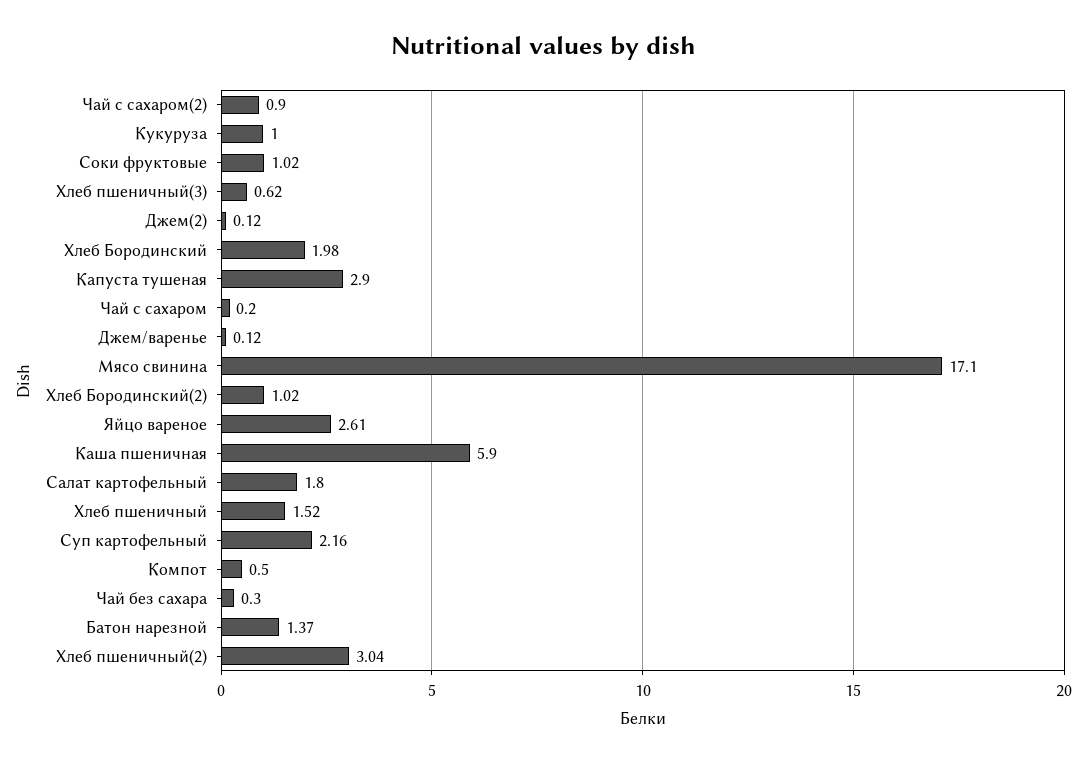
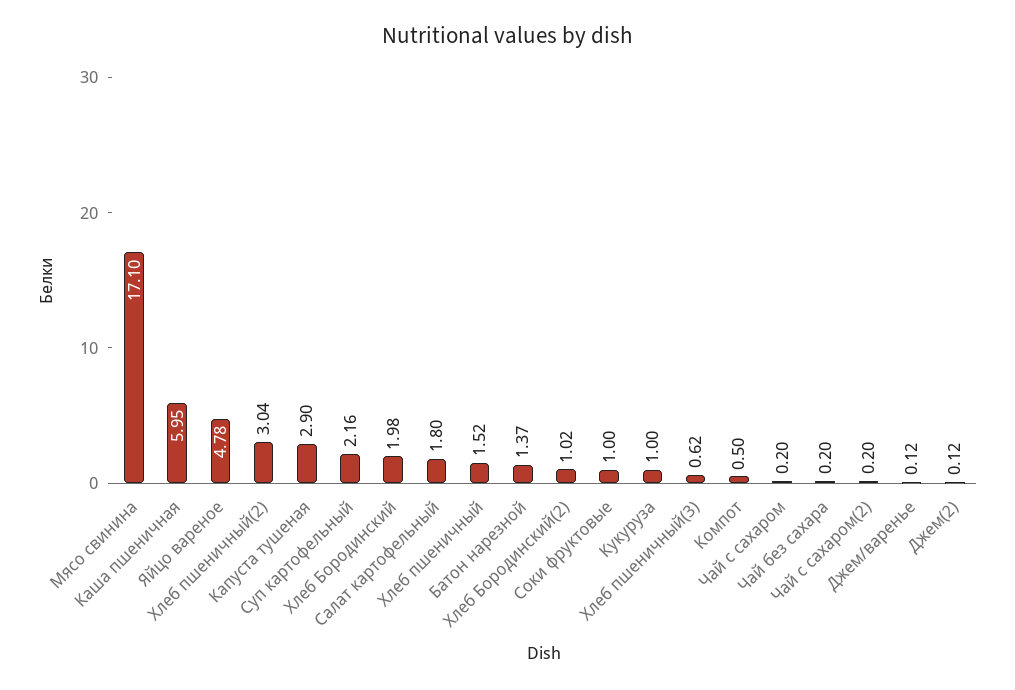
  {
-   "Чай с сахаром(2)": 0.9,
+   "Чай с сахаром(2)": 0.2,
    "Кукуруза": 1,
-   "Соки фруктовые": 1.02,
+   "Соки фруктовые": 1,
    "Хлеб пшеничный(3)": 0.62,
    "Джем(2)": 0.12,
    "Хлеб Бородинский": 1.98,
    "Капуста тушеная": 2.9,
    "Чай с сахаром": 0.2,
    "Джем/варенье": 0.12,
    "Мясо свинина": 17.1,
    "Хлеб Бородинский(2)": 1.02,
-   "Яйцо вареное": 2.61,
+   "Яйцо вареное": 4.78,
-   "Каша пшеничная": 5.9,
+   "Каша пшеничная": 5.95,
    "Салат картофельный": 1.8,
    "Хлеб пшеничный": 1.52,
    "Суп картофельный": 2.16,
    "Компот": 0.5,
-   "Чай без сахара": 0.3,
+   "Чай без сахара": 0.2,
    "Батон нарезной": 1.37,
    "Хлеб пшеничный(2)": 3.04
  }

